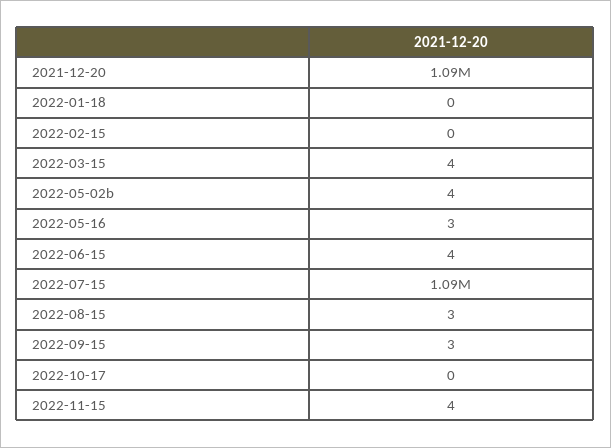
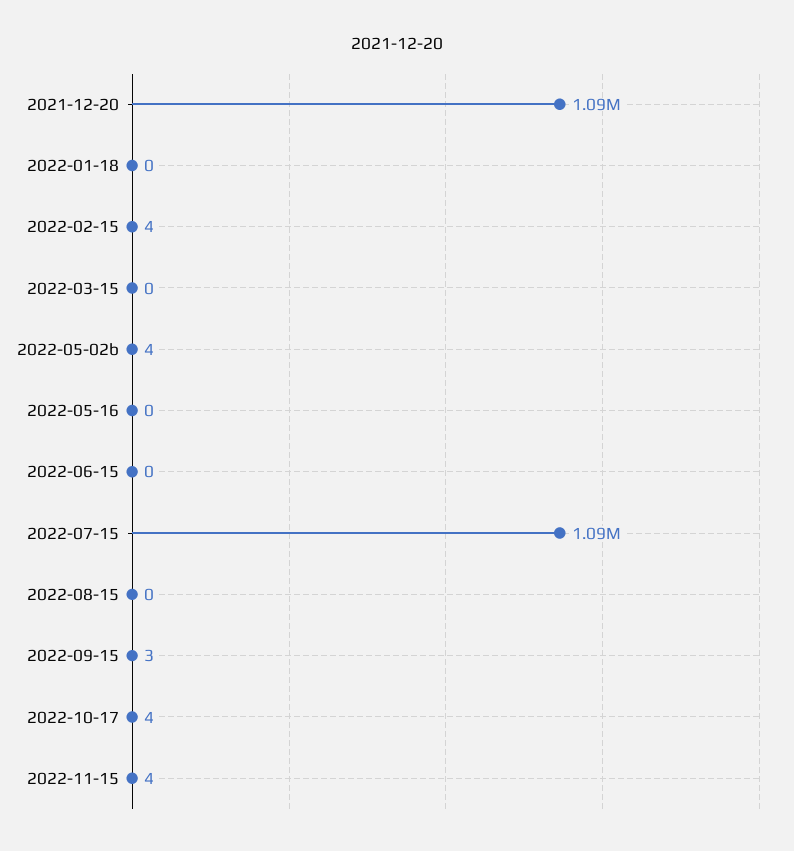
  {
    "2021-12-20": 1090000,
    "2022-01-18": 0,
-   "2022-02-15": 0,
+   "2022-02-15": 4,
-   "2022-03-15": 4,
+   "2022-03-15": 0,
    "2022-05-02b": 4,
-   "2022-05-16": 3,
+   "2022-05-16": 0,
-   "2022-06-15": 4,
+   "2022-06-15": 0,
    "2022-07-15": 1090000,
-   "2022-08-15": 3,
+   "2022-08-15": 0,
    "2022-09-15": 3,
-   "2022-10-17": 0,
+   "2022-10-17": 4,
    "2022-11-15": 4
  }

